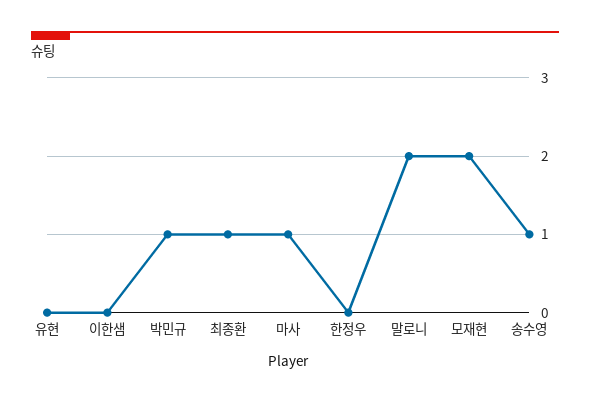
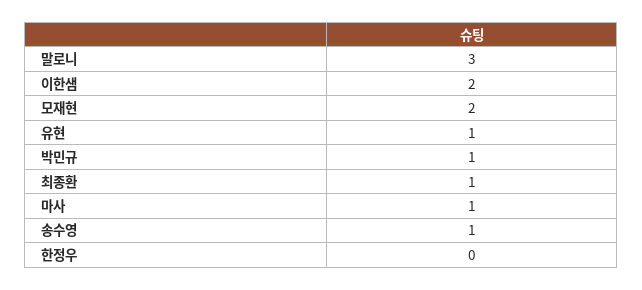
  {
-   "유현": 0,
+   "유현": 1,
-   "이한샘": 0,
+   "이한샘": 2,
    "박민규": 1,
    "최종환": 1,
    "마사": 1,
    "한정우": 0,
-   "말로니": 2,
+   "말로니": 3,
    "모재현": 2,
    "송수영": 1
  }

